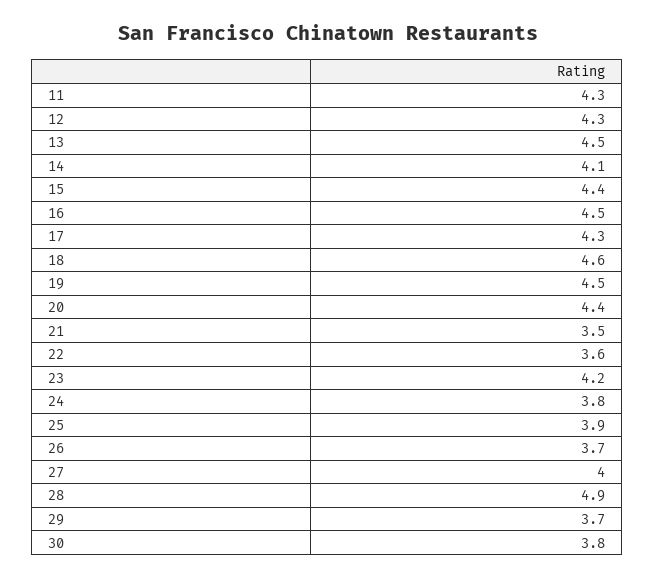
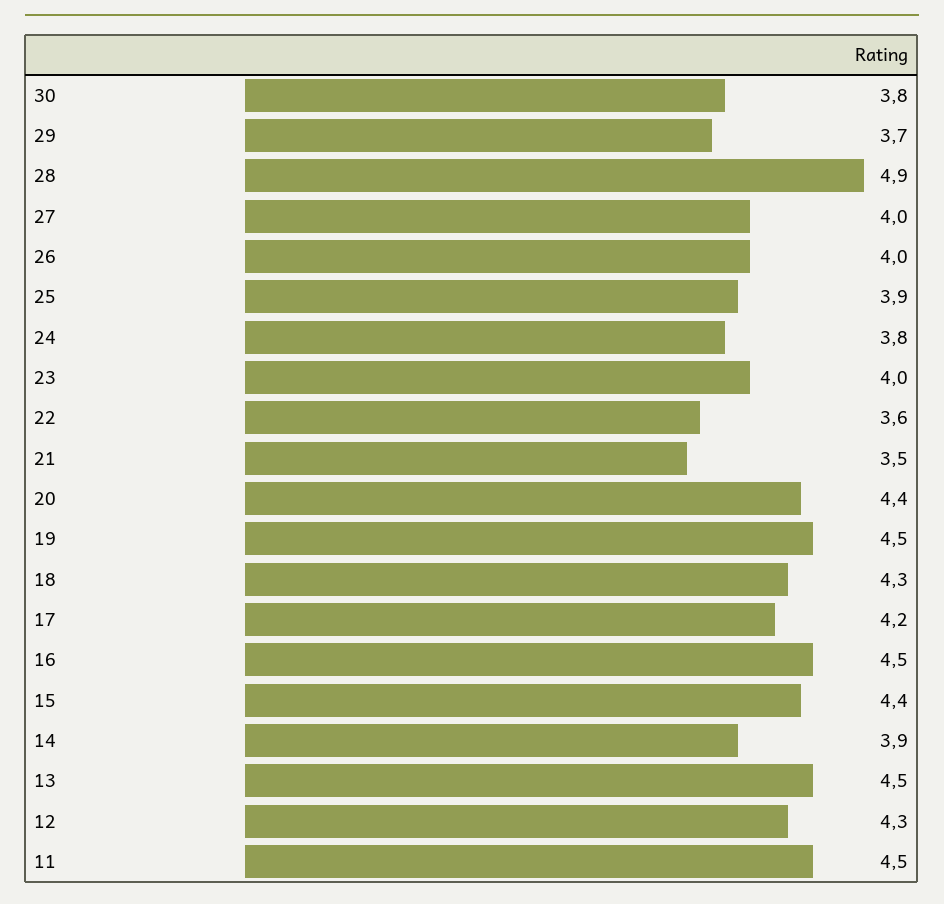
  {
-   "11": 4.3,
+   "11": 4.5,
    "12": 4.3,
    "13": 4.5,
-   "14": 4.1,
+   "14": 3.9,
    "15": 4.4,
    "16": 4.5,
-   "17": 4.3,
+   "17": 4.2,
-   "18": 4.6,
+   "18": 4.3,
    "19": 4.5,
    "20": 4.4,
    "21": 3.5,
    "22": 3.6,
-   "23": 4.2,
+   "23": 4,
    "24": 3.8,
    "25": 3.9,
-   "26": 3.7,
+   "26": 4,
    "27": 4,
    "28": 4.9,
    "29": 3.7,
    "30": 3.8
  }

